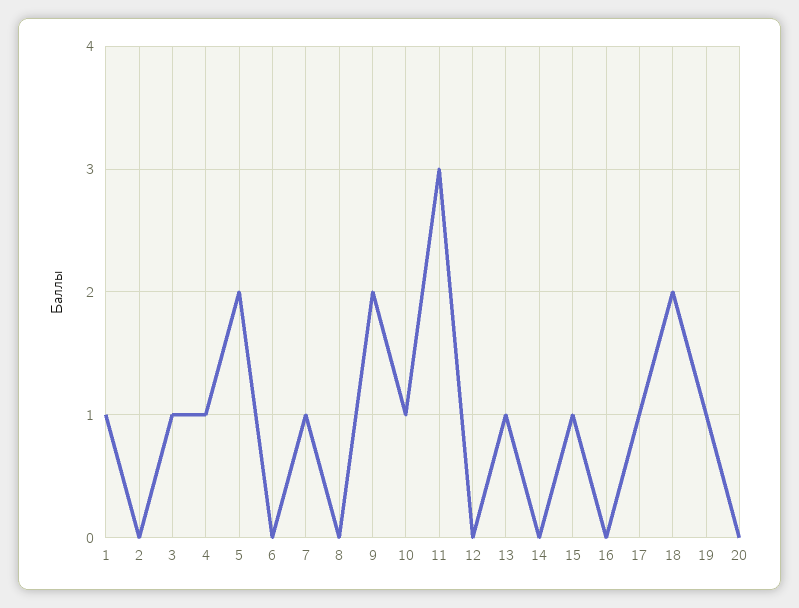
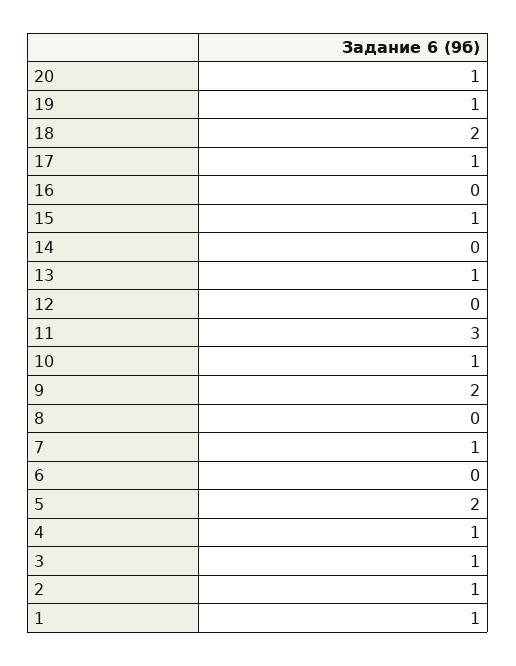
  {
    "1": 1,
-   "2": 0,
+   "2": 1,
    "3": 1,
    "4": 1,
    "5": 2,
    "6": 0,
    "7": 1,
    "8": 0,
    "9": 2,
    "10": 1,
    "11": 3,
    "12": 0,
    "13": 1,
    "14": 0,
    "15": 1,
    "16": 0,
    "17": 1,
    "18": 2,
    "19": 1,
-   "20": 0
+   "20": 1
  }

